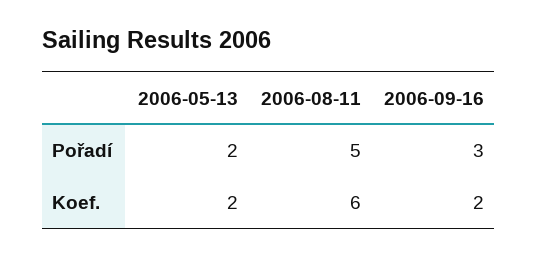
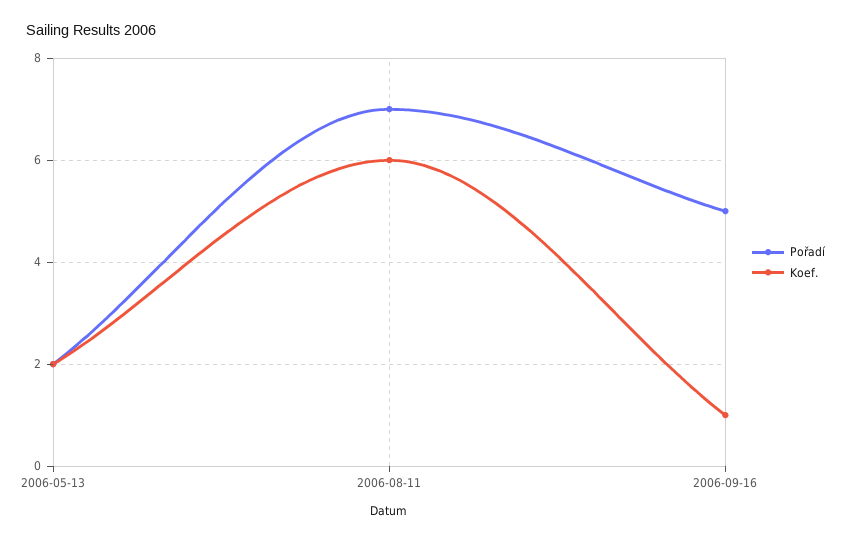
  {
    "Pořadí": {
      "2006-05-13": 2,
-     "2006-08-11": 5,
+     "2006-08-11": 7,
-     "2006-09-16": 3
+     "2006-09-16": 5
    },
    "Koef.": {
      "2006-05-13": 2,
      "2006-08-11": 6,
-     "2006-09-16": 2
+     "2006-09-16": 1
    }
  }

